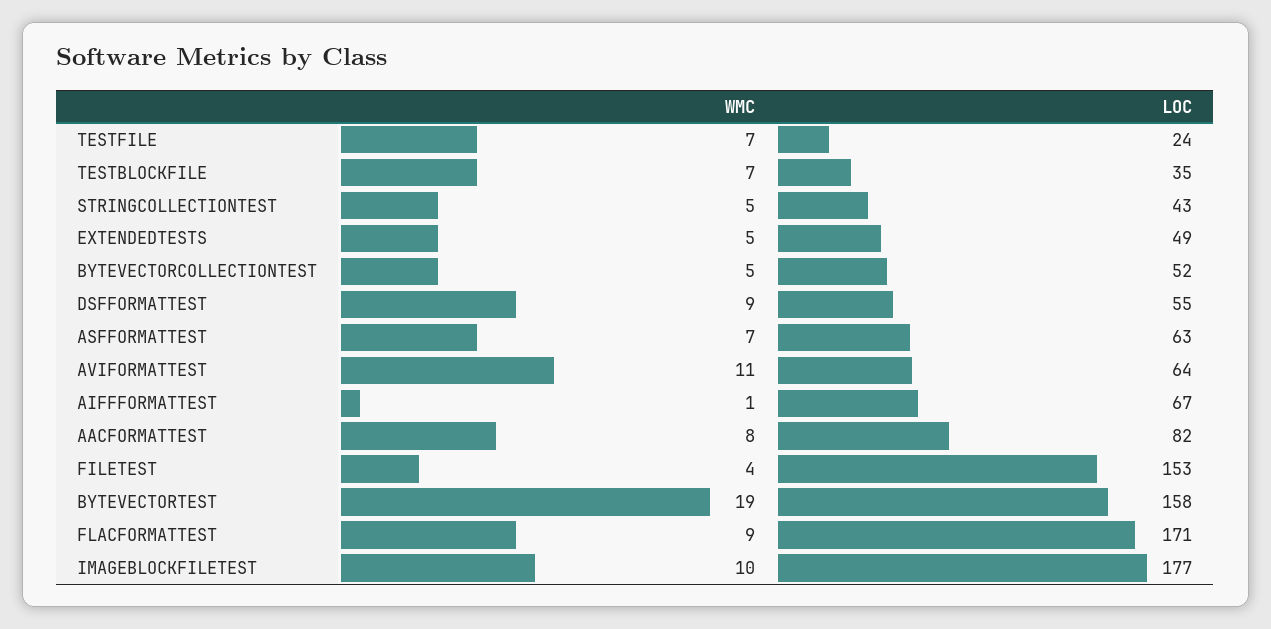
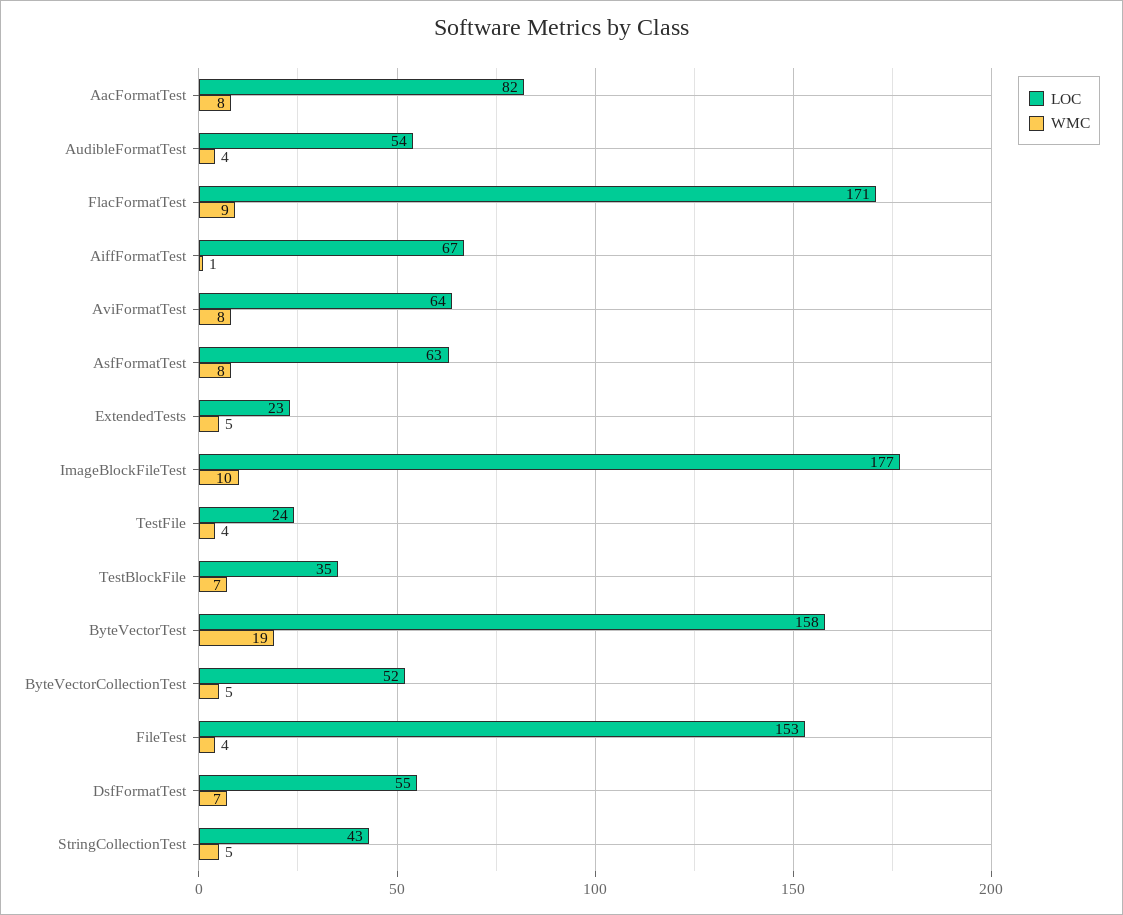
  {
    "WMC": {
-     "TESTFILE": 7,
+     "TESTFILE": 4,
      "TESTBLOCKFILE": 7,
      "STRINGCOLLECTIONTEST": 5,
      "EXTENDEDTESTS": 5,
      "BYTEVECTORCOLLECTIONTEST": 5,
-     "DSFFORMATTEST": 9,
+     "DSFFORMATTEST": 7,
-     "ASFFORMATTEST": 7,
+     "ASFFORMATTEST": 8,
-     "AVIFORMATTEST": 11,
+     "AVIFORMATTEST": 8,
      "AIFFFORMATTEST": 1,
      "AACFORMATTEST": 8,
      "FILETEST": 4,
      "BYTEVECTORTEST": 19,
      "FLACFORMATTEST": 9,
-     "IMAGEBLOCKFILETEST": 10
+     "IMAGEBLOCKFILETEST": 10,
+     "AudibleFormatTest": 4
    },
    "LOC": {
      "TESTFILE": 24,
      "TESTBLOCKFILE": 35,
      "STRINGCOLLECTIONTEST": 43,
-     "EXTENDEDTESTS": 49,
+     "EXTENDEDTESTS": 23,
      "BYTEVECTORCOLLECTIONTEST": 52,
      "DSFFORMATTEST": 55,
      "ASFFORMATTEST": 63,
      "AVIFORMATTEST": 64,
      "AIFFFORMATTEST": 67,
      "AACFORMATTEST": 82,
      "FILETEST": 153,
      "BYTEVECTORTEST": 158,
      "FLACFORMATTEST": 171,
-     "IMAGEBLOCKFILETEST": 177
+     "IMAGEBLOCKFILETEST": 177,
+     "AudibleFormatTest": 54
    }
  }

